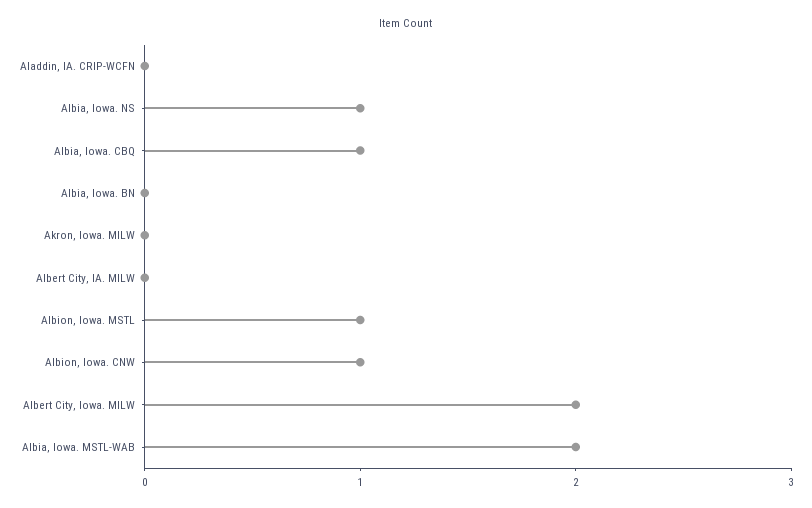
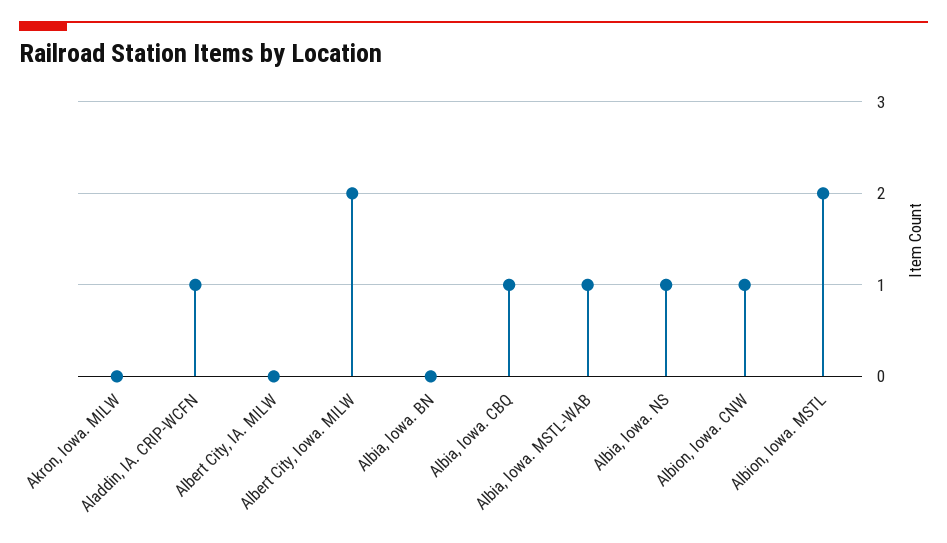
  {
-   "Aladdin, IA. CRIP-WCFN": 0,
+   "Aladdin, IA. CRIP-WCFN": 1,
    "Albia, Iowa. NS": 1,
    "Albia, Iowa. CBQ": 1,
    "Albia, Iowa. BN": 0,
    "Akron, Iowa. MILW": 0,
    "Albert City, IA. MILW": 0,
-   "Albion, Iowa. MSTL": 1,
+   "Albion, Iowa. MSTL": 2,
    "Albion, Iowa. CNW": 1,
    "Albert City, Iowa. MILW": 2,
-   "Albia, Iowa. MSTL-WAB": 2
+   "Albia, Iowa. MSTL-WAB": 1
  }

